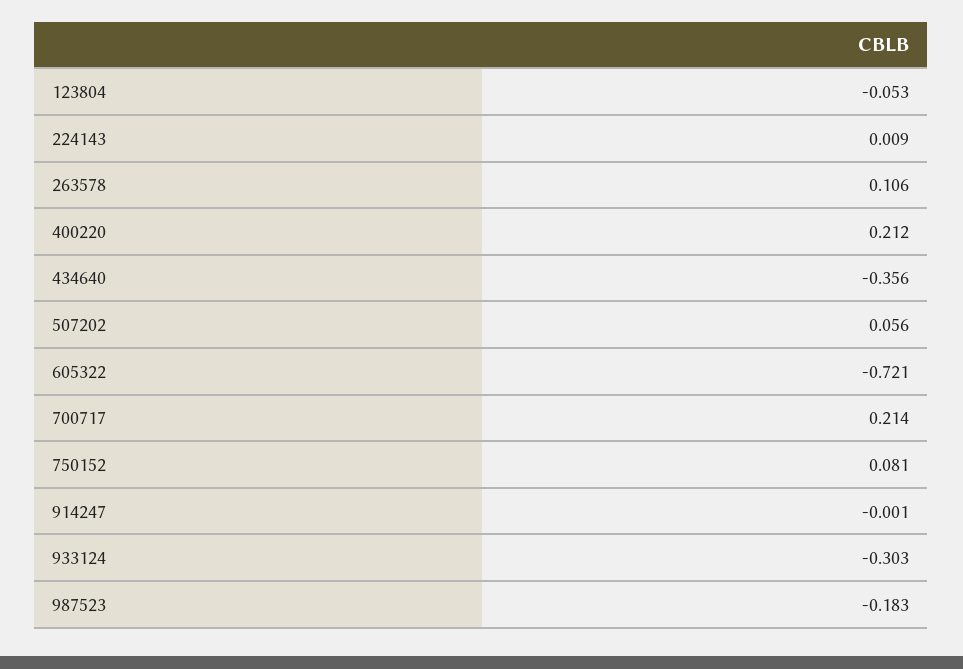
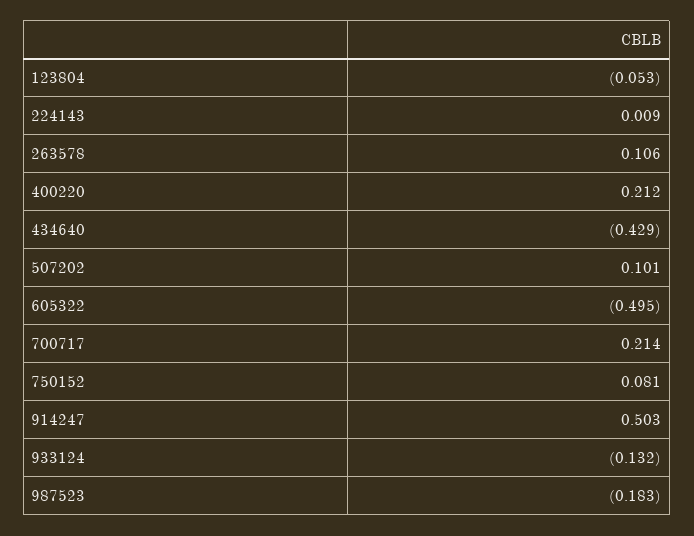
  {
    "123804": -0.053,
    "224143": 0.009,
    "263578": 0.106,
    "400220": 0.212,
-   "434640": -0.356,
+   "434640": -0.429,
-   "507202": 0.056,
+   "507202": 0.101,
-   "605322": -0.721,
+   "605322": -0.495,
    "700717": 0.214,
    "750152": 0.081,
-   "914247": -0.001,
+   "914247": 0.503,
-   "933124": -0.303,
+   "933124": -0.132,
    "987523": -0.183
  }

